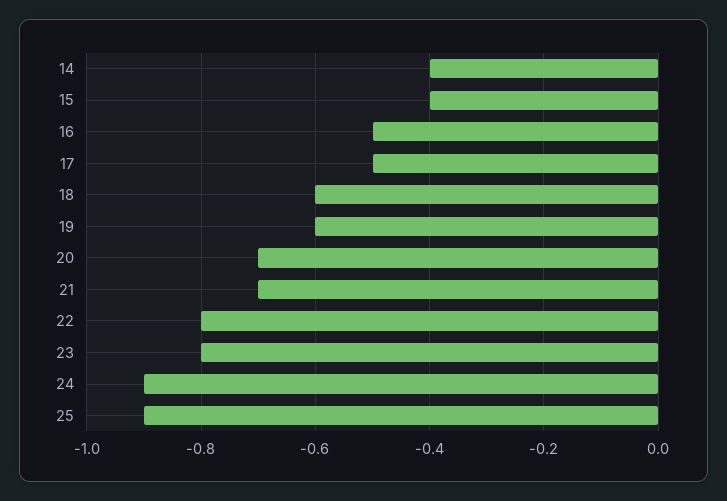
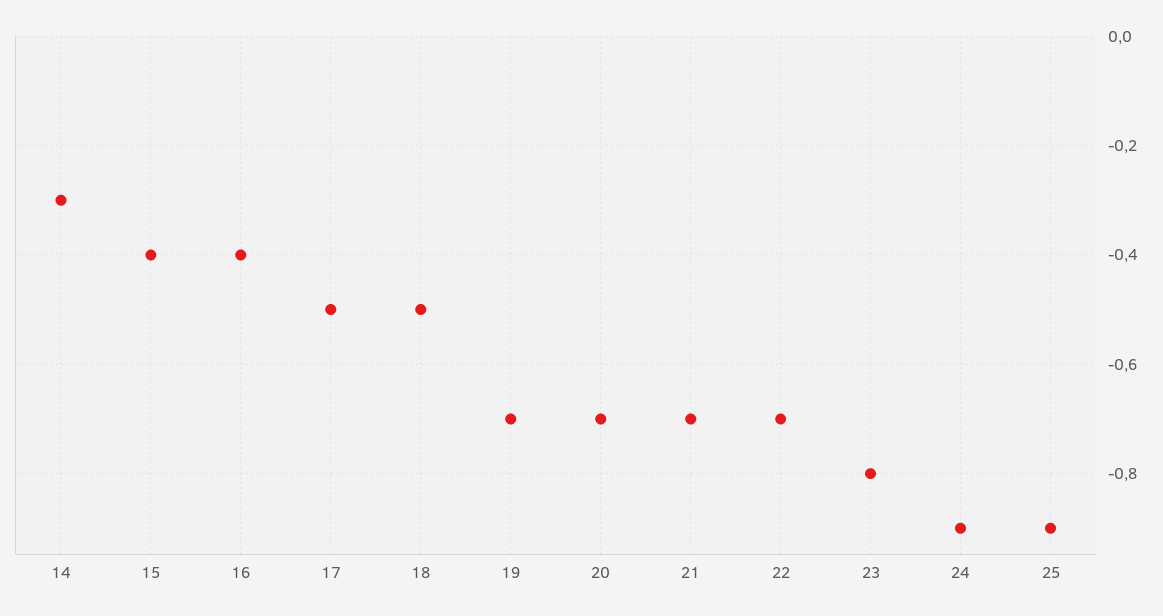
  {
-   "14": -0.4,
+   "14": -0.3,
    "15": -0.4,
-   "16": -0.5,
+   "16": -0.4,
    "17": -0.5,
-   "18": -0.6,
+   "18": -0.5,
-   "19": -0.6,
+   "19": -0.7,
    "20": -0.7,
    "21": -0.7,
-   "22": -0.8,
+   "22": -0.7,
    "23": -0.8,
    "24": -0.9,
    "25": -0.9
  }

